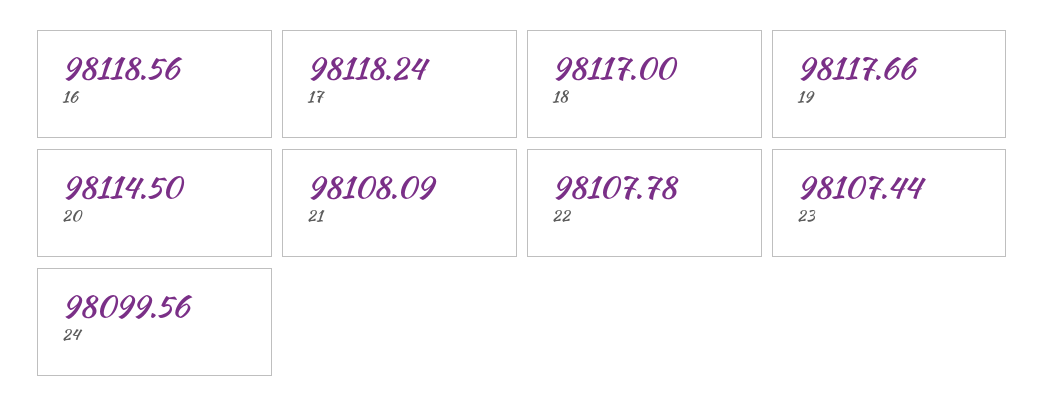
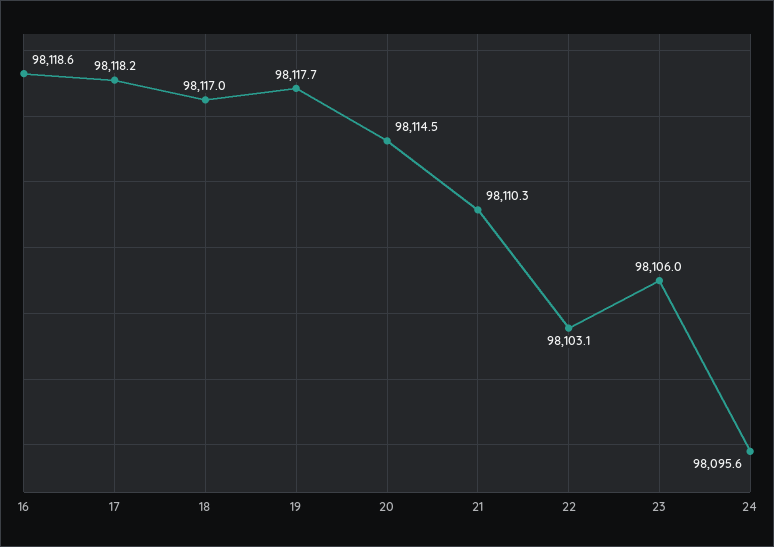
  {
    "16": 98118.56,
    "17": 98118.24,
    "18": 98117,
    "19": 98117.66,
    "20": 98114.5,
-   "21": 98108.09,
+   "21": 98110.3,
-   "22": 98107.78,
+   "22": 98103.1,
-   "23": 98107.44,
+   "23": 98106,
-   "24": 98099.56
+   "24": 98095.6
  }

